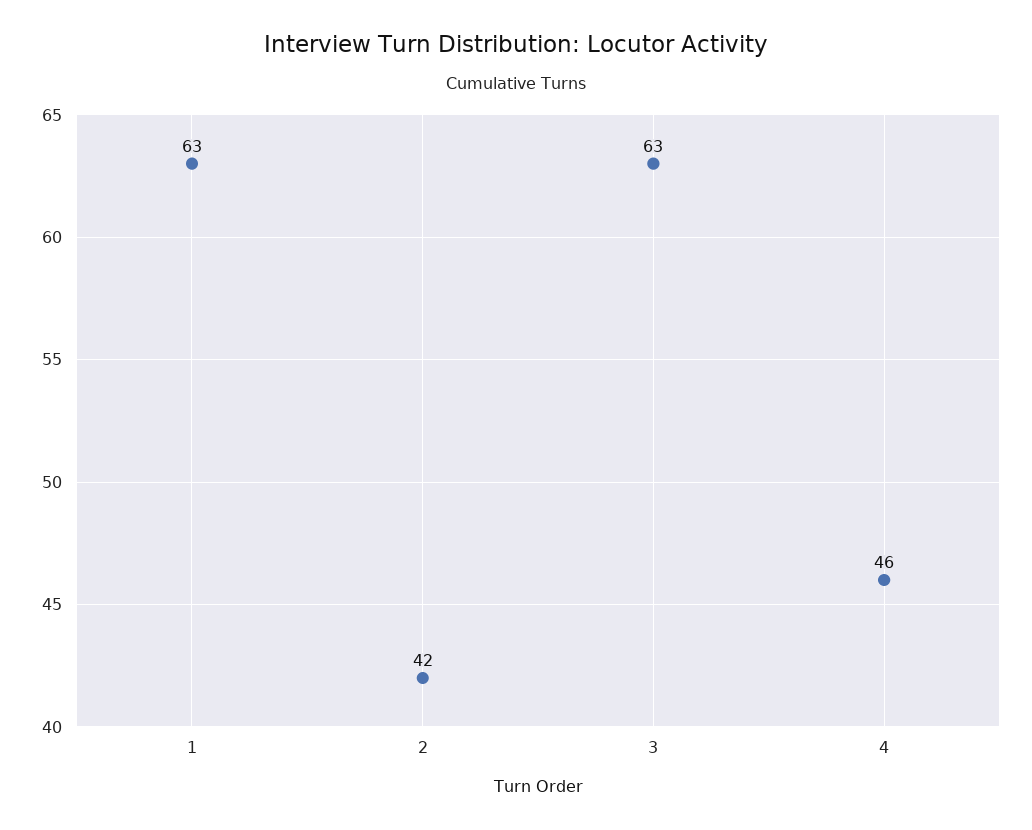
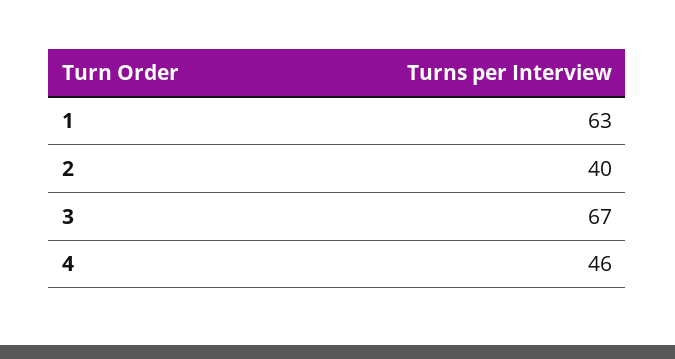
  {
    "1": 63,
-   "2": 42,
+   "2": 40,
-   "3": 63,
+   "3": 67,
    "4": 46
  }

